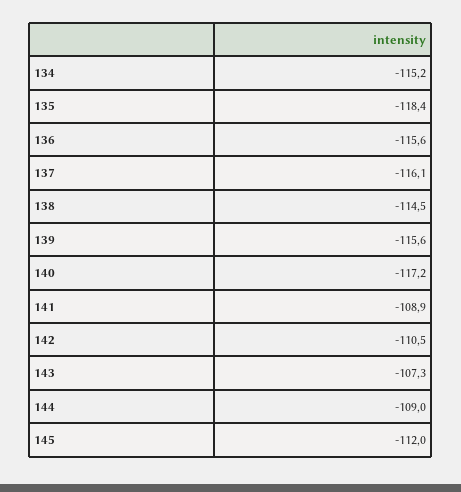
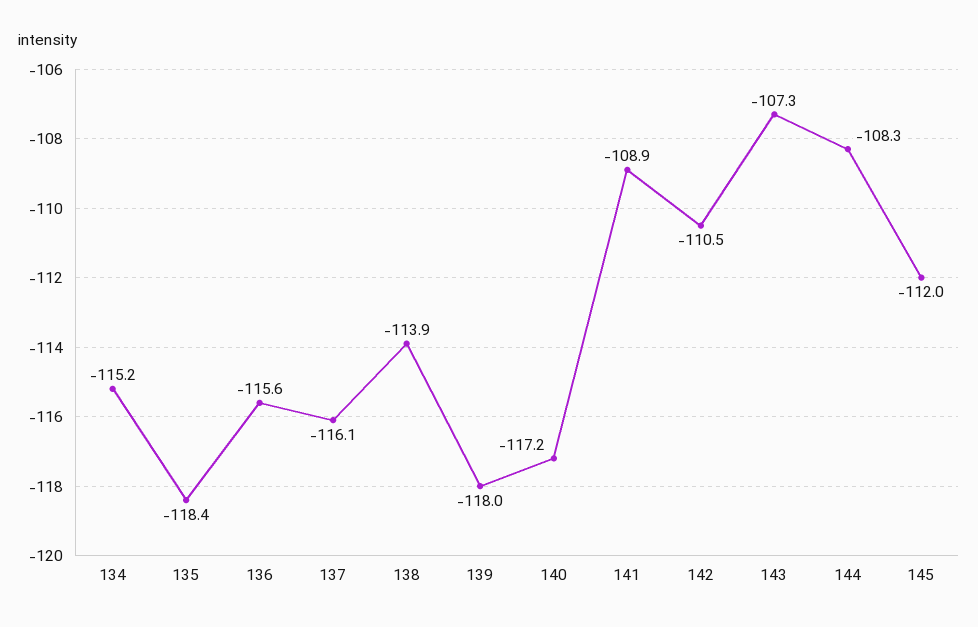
  {
    "134": -115.2,
    "135": -118.4,
    "136": -115.6,
    "137": -116.1,
-   "138": -114.5,
+   "138": -113.9,
-   "139": -115.6,
+   "139": -118,
    "140": -117.2,
    "141": -108.9,
    "142": -110.5,
    "143": -107.3,
-   "144": -109,
+   "144": -108.3,
    "145": -112
  }

